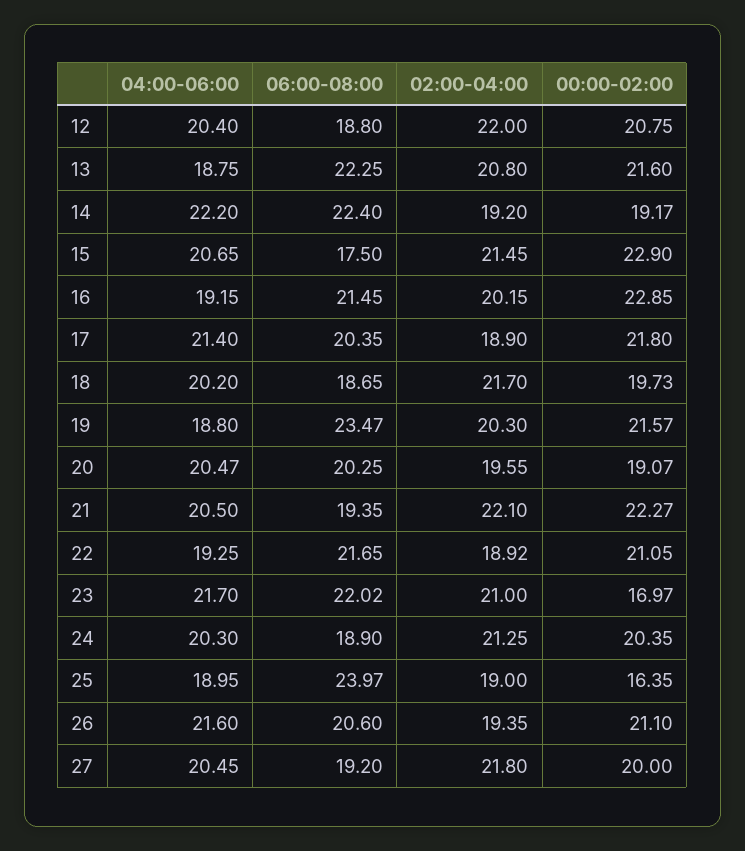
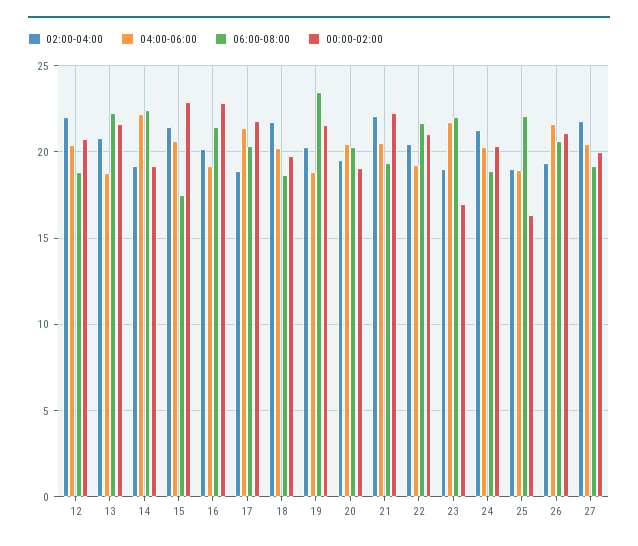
  {
    "04:00-06:00": {
      "12": 20.4,
      "13": 18.75,
      "14": 22.2,
      "15": 20.65,
      "16": 19.15,
      "17": 21.4,
      "18": 20.2,
      "19": 18.8,
      "20": 20.47,
      "21": 20.5,
      "22": 19.25,
      "23": 21.7,
      "24": 20.3,
      "25": 18.95,
      "26": 21.6,
      "27": 20.45
    },
    "06:00-08:00": {
      "12": 18.8,
      "13": 22.25,
      "14": 22.4,
      "15": 17.5,
      "16": 21.45,
      "17": 20.35,
      "18": 18.65,
      "19": 23.47,
      "20": 20.25,
      "21": 19.35,
      "22": 21.65,
      "23": 22.02,
      "24": 18.9,
-     "25": 23.97,
+     "25": 22,
      "26": 20.6,
      "27": 19.2
    },
    "02:00-04:00": {
      "12": 22,
      "13": 20.8,
      "14": 19.2,
      "15": 21.45,
      "16": 20.15,
      "17": 18.9,
      "18": 21.7,
      "19": 20.3,
      "20": 19.55,
      "21": 22.1,
-     "22": 18.92,
+     "22": 20.5,
-     "23": 21,
+     "23": 19,
      "24": 21.25,
      "25": 19,
      "26": 19.35,
      "27": 21.8
    },
    "00:00-02:00": {
      "12": 20.75,
      "13": 21.6,
      "14": 19.17,
      "15": 22.9,
      "16": 22.85,
      "17": 21.8,
      "18": 19.73,
      "19": 21.57,
      "20": 19.07,
      "21": 22.27,
      "22": 21.05,
      "23": 16.97,
      "24": 20.35,
      "25": 16.35,
      "26": 21.1,
      "27": 20
    }
  }

